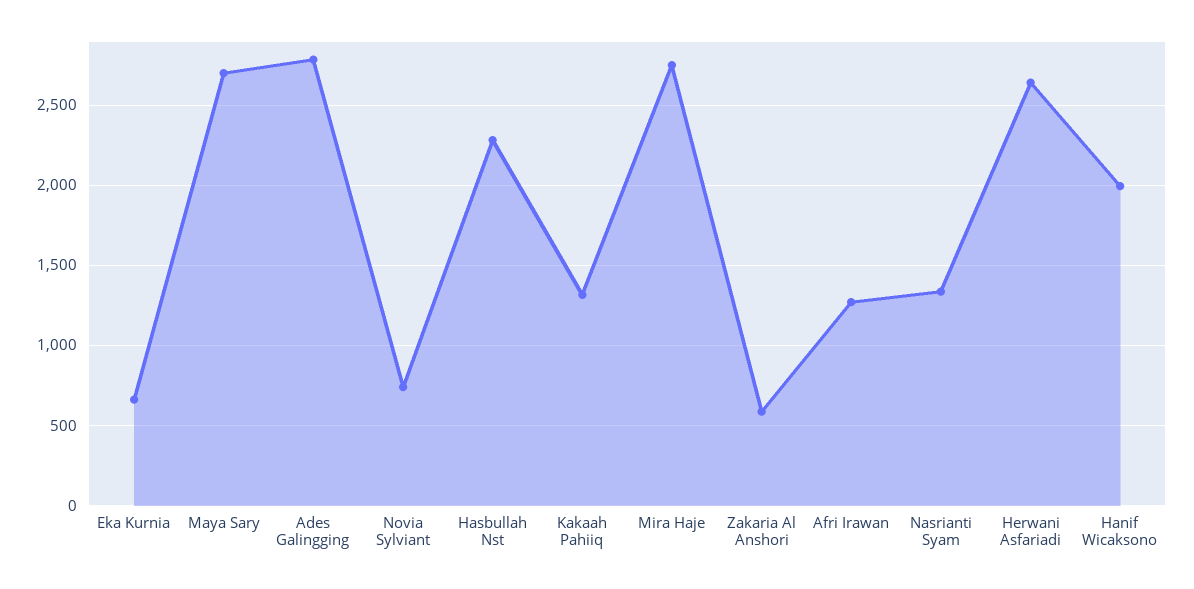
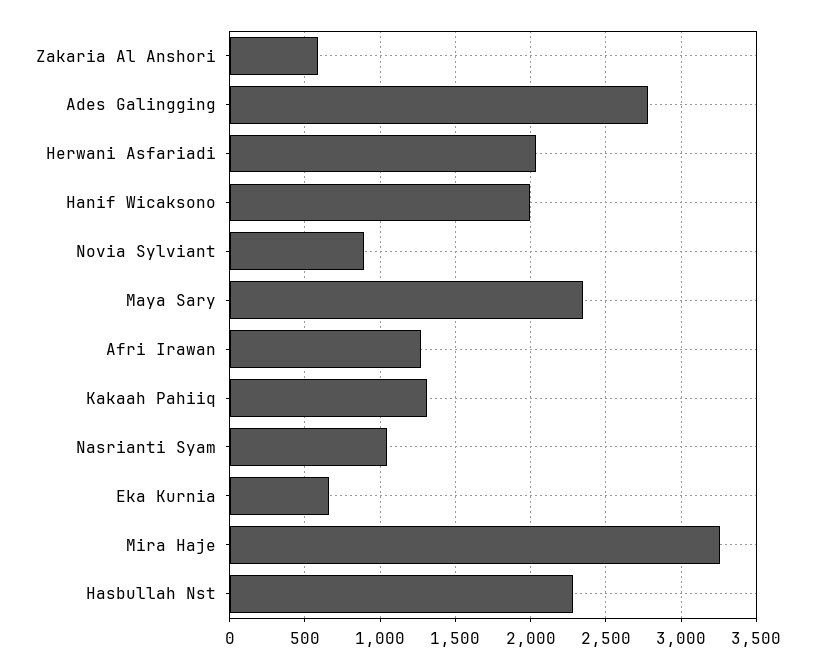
  {
    "Eka Kurnia": 650,
-   "Maya Sary": 2700,
+   "Maya Sary": 2350,
    "Ades Galingging": 2800,
-   "Novia Sylviant": 750,
+   "Novia Sylviant": 900,
    "Hasbullah Nst": 2300,
    "Kakaah Pahiiq": 1300,
-   "Mira Haje": 2750,
+   "Mira Haje": 3250,
    "Zakaria Al Anshori": 600,
    "Afri Irawan": 1250,
-   "Nasrianti Syam": 1350,
+   "Nasrianti Syam": 1050,
-   "Herwani Asfariadi": 2650,
+   "Herwani Asfariadi": 2050,
    "Hanif Wicaksono": 2000
  }

